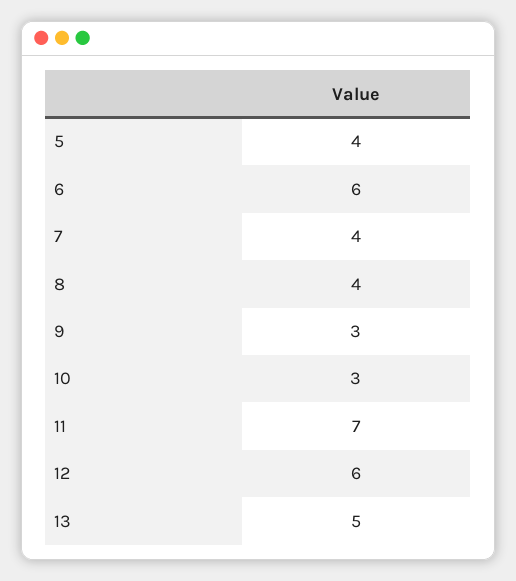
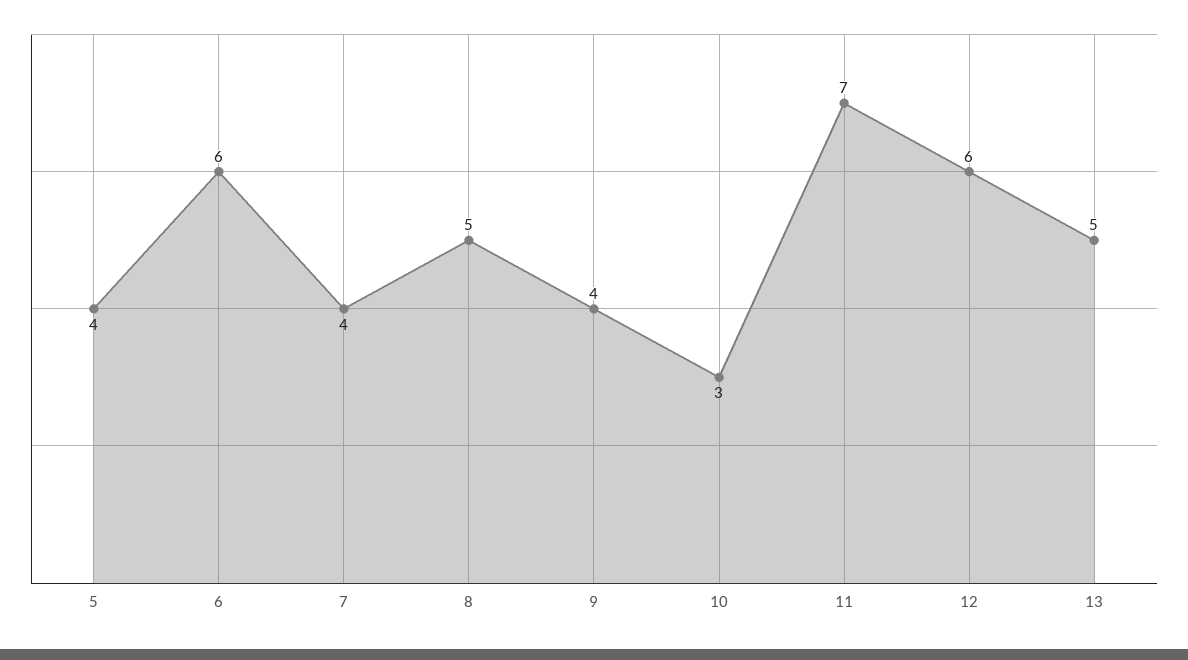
  {
    "5": 4,
    "6": 6,
    "7": 4,
-   "8": 4,
+   "8": 5,
-   "9": 3,
+   "9": 4,
    "10": 3,
    "11": 7,
    "12": 6,
    "13": 5
  }

